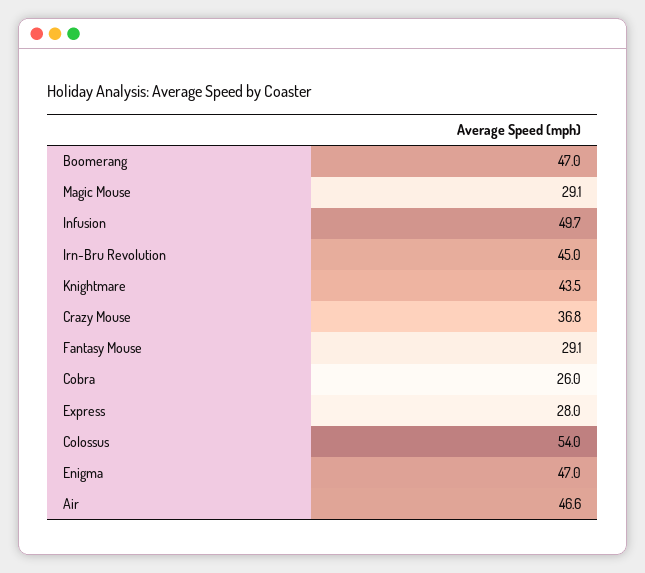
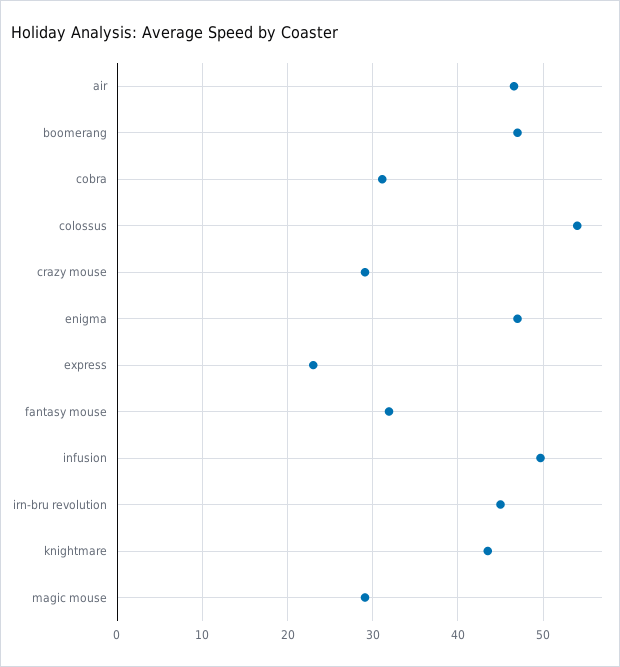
  {
    "Boomerang": 47,
    "Magic Mouse": 29.1,
    "Infusion": 49.7,
    "Irn-Bru Revolution": 45,
    "Knightmare": 43.5,
-   "Crazy Mouse": 36.8,
+   "Crazy Mouse": 29,
-   "Fantasy Mouse": 29.1,
+   "Fantasy Mouse": 32,
-   "Cobra": 26,
+   "Cobra": 31,
-   "Express": 28,
+   "Express": 23,
    "Colossus": 54,
    "Enigma": 47,
    "Air": 46.6
  }

